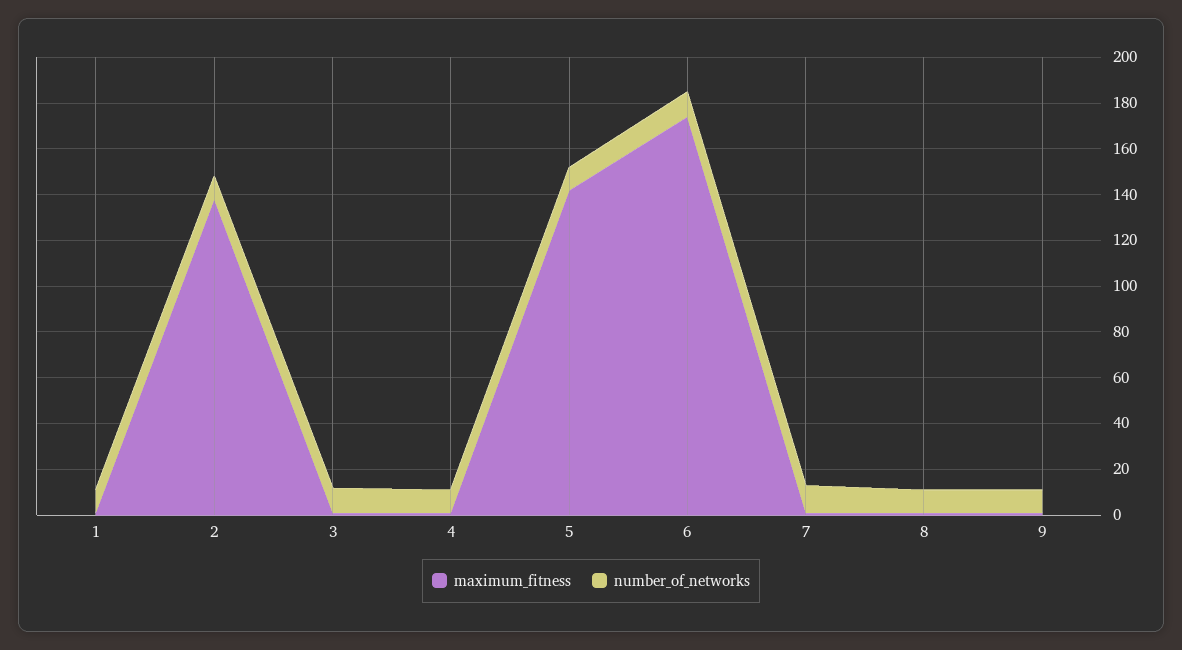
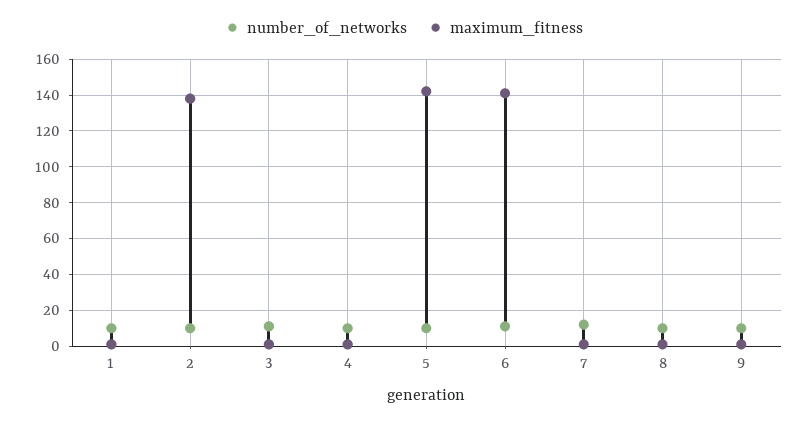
  {
    "maximum_fitness": {
      "1": 0,
      "2": 140,
      "3": 0,
      "4": 0,
      "5": 140,
-     "6": 175,
+     "6": 140,
      "7": 0,
      "8": 0,
      "9": 0
    },
    "number_of_networks": {
      "1": 10,
      "2": 10,
      "3": 10,
      "4": 10,
      "5": 10,
      "6": 10,
      "7": 10,
      "8": 10,
      "9": 10
    }
  }

